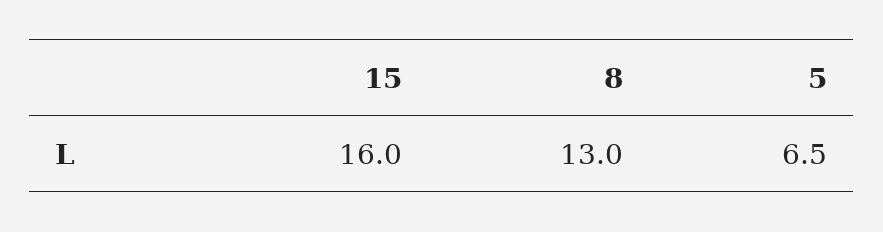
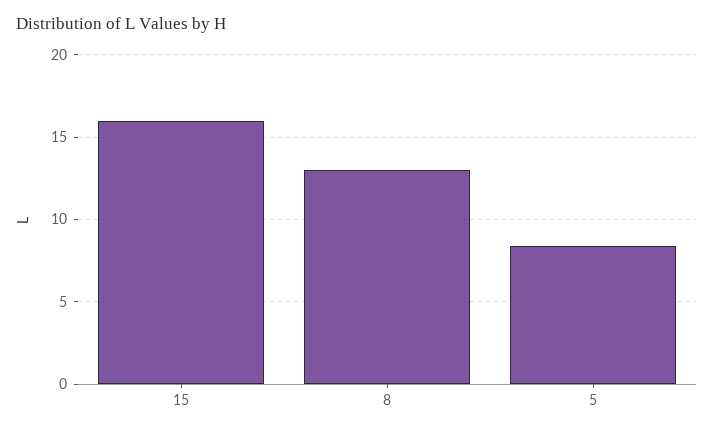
  {
    "15": 16,
    "8": 13,
-   "5": 6.5
+   "5": 8.5
  }

